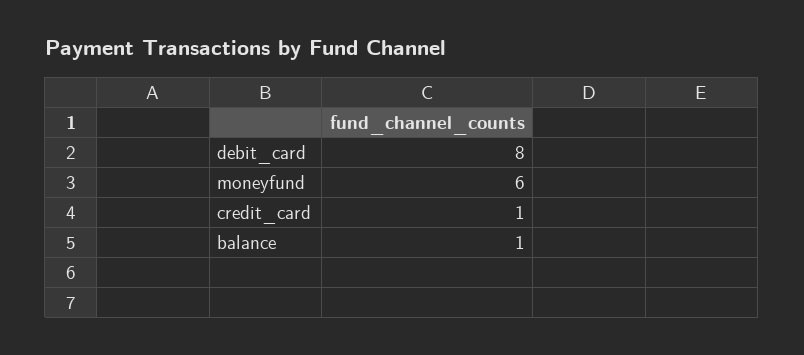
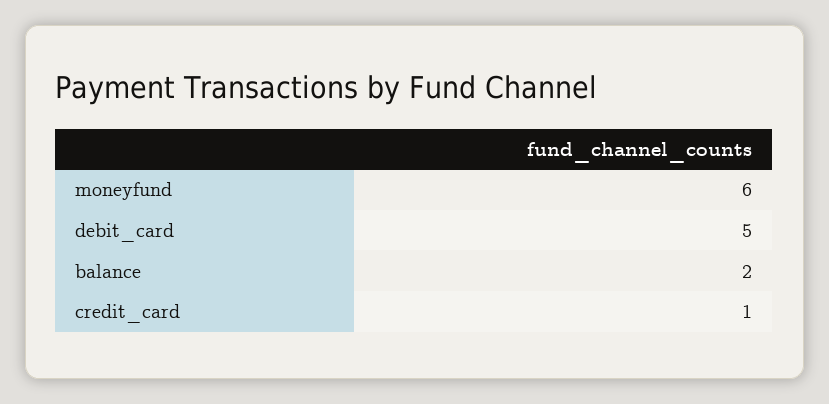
  {
-   "debit_card": 8,
+   "debit_card": 5,
    "moneyfund": 6,
    "credit_card": 1,
-   "balance": 1
+   "balance": 2
  }

